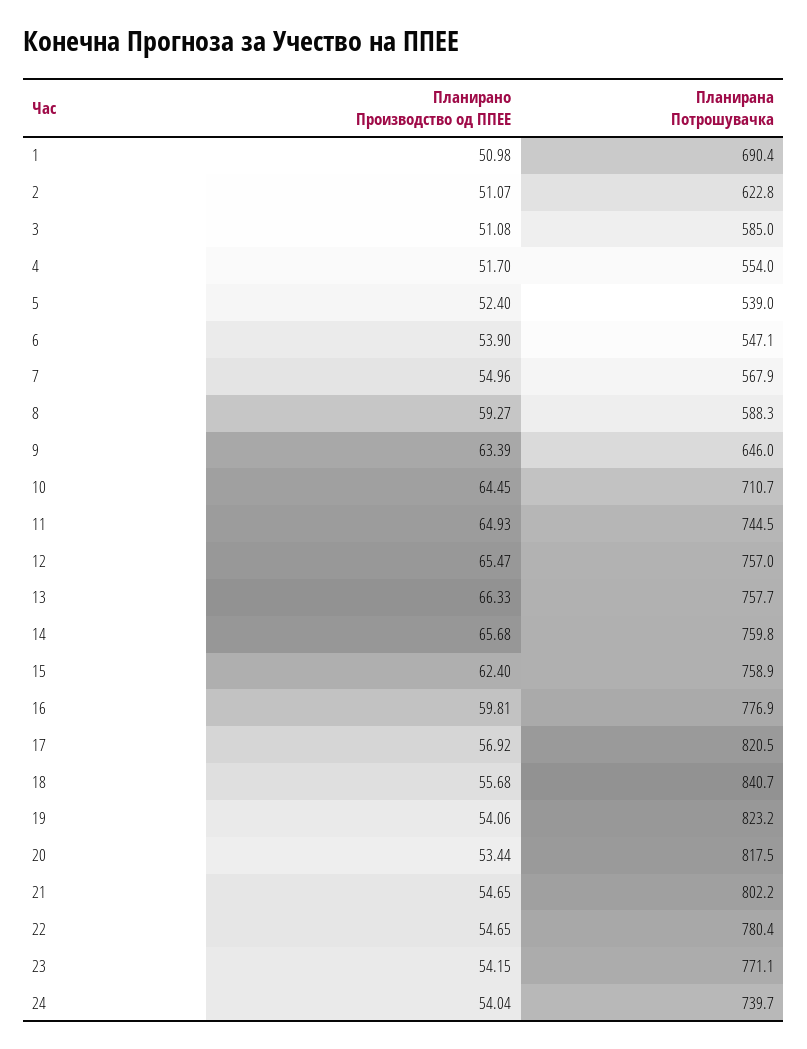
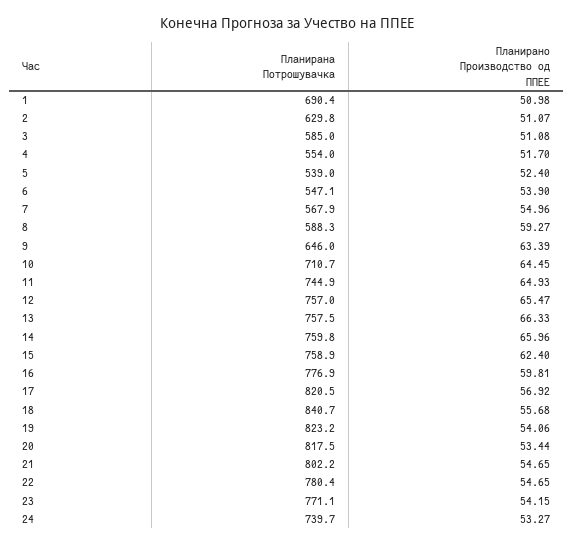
  {
    "Планирано Производство од ППЕЕ": {
      "1": 50.98,
      "2": 51.07,
      "3": 51.08,
      "4": 51.7,
      "5": 52.4,
      "6": 53.9,
      "7": 54.96,
      "8": 59.27,
      "9": 63.39,
      "10": 64.45,
      "11": 64.93,
      "12": 65.47,
      "13": 66.33,
-     "14": 65.68,
+     "14": 65.96,
      "15": 62.4,
      "16": 59.81,
      "17": 56.92,
      "18": 55.68,
      "19": 54.06,
      "20": 53.44,
      "21": 54.65,
      "22": 54.65,
      "23": 54.15,
-     "24": 54.04
+     "24": 53.27
    },
    "Планирана Потрошувачка": {
      "1": 690.4,
-     "2": 622.8,
+     "2": 629.8,
      "3": 585,
      "4": 554,
      "5": 539,
      "6": 547.1,
      "7": 567.9,
      "8": 588.3,
      "9": 646,
      "10": 710.7,
-     "11": 744.5,
+     "11": 744.9,
      "12": 757,
-     "13": 757.7,
+     "13": 757.5,
      "14": 759.8,
      "15": 758.9,
      "16": 776.9,
      "17": 820.5,
      "18": 840.7,
      "19": 823.2,
      "20": 817.5,
      "21": 802.2,
      "22": 780.4,
      "23": 771.1,
      "24": 739.7
    }
  }

